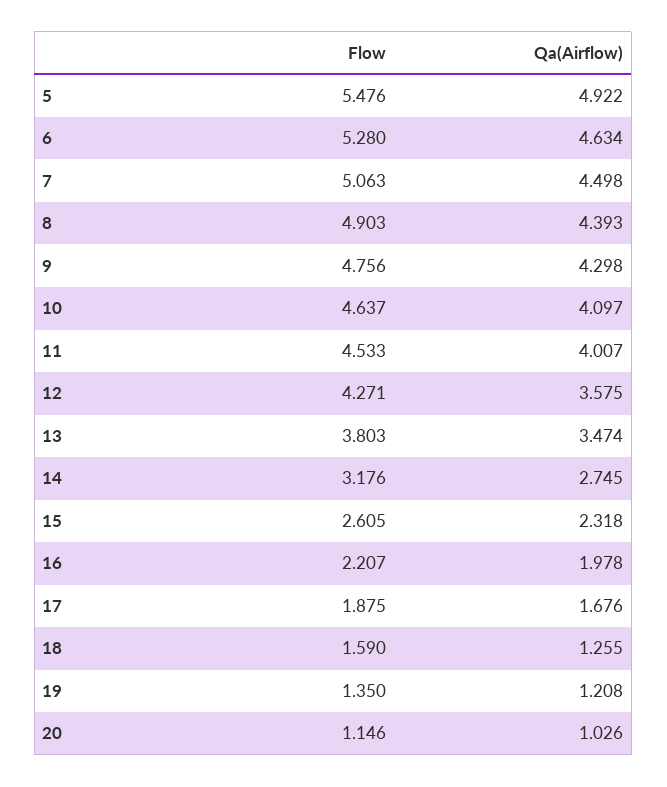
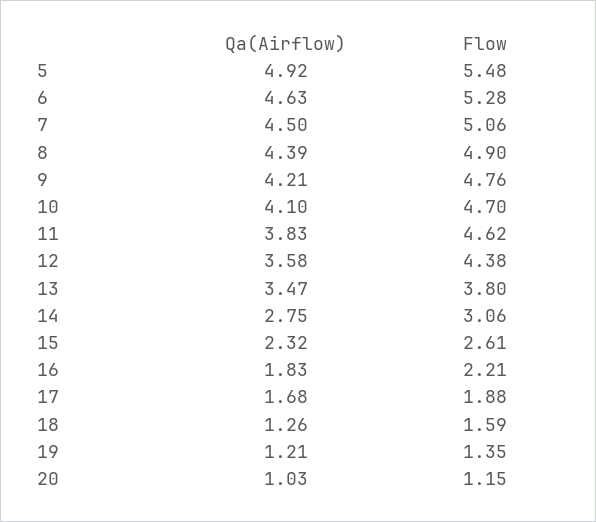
  {
    "Flow": {
      "5": 5.476,
      "6": 5.28,
      "7": 5.063,
      "8": 4.903,
      "9": 4.756,
-     "10": 4.637,
+     "10": 4.7,
-     "11": 4.533,
+     "11": 4.62,
-     "12": 4.271,
+     "12": 4.38,
      "13": 3.803,
-     "14": 3.176,
+     "14": 3.06,
      "15": 2.605,
      "16": 2.207,
      "17": 1.875,
      "18": 1.59,
      "19": 1.35,
      "20": 1.146
    },
    "Qa(Airflow)": {
      "5": 4.922,
      "6": 4.634,
      "7": 4.498,
      "8": 4.393,
-     "9": 4.298,
+     "9": 4.21,
      "10": 4.097,
-     "11": 4.007,
+     "11": 3.83,
      "12": 3.575,
      "13": 3.474,
      "14": 2.745,
      "15": 2.318,
-     "16": 1.978,
+     "16": 1.83,
      "17": 1.676,
      "18": 1.255,
      "19": 1.208,
      "20": 1.026
    }
  }

